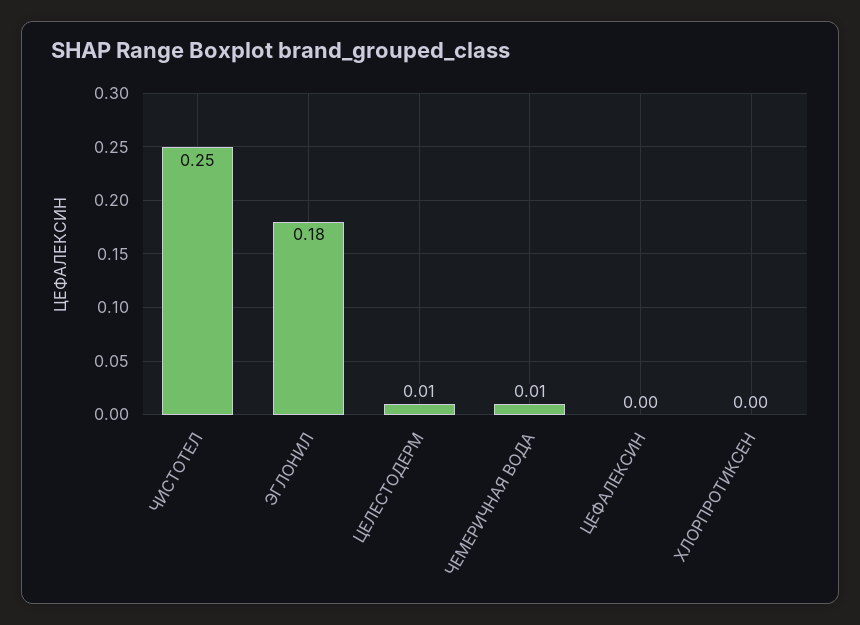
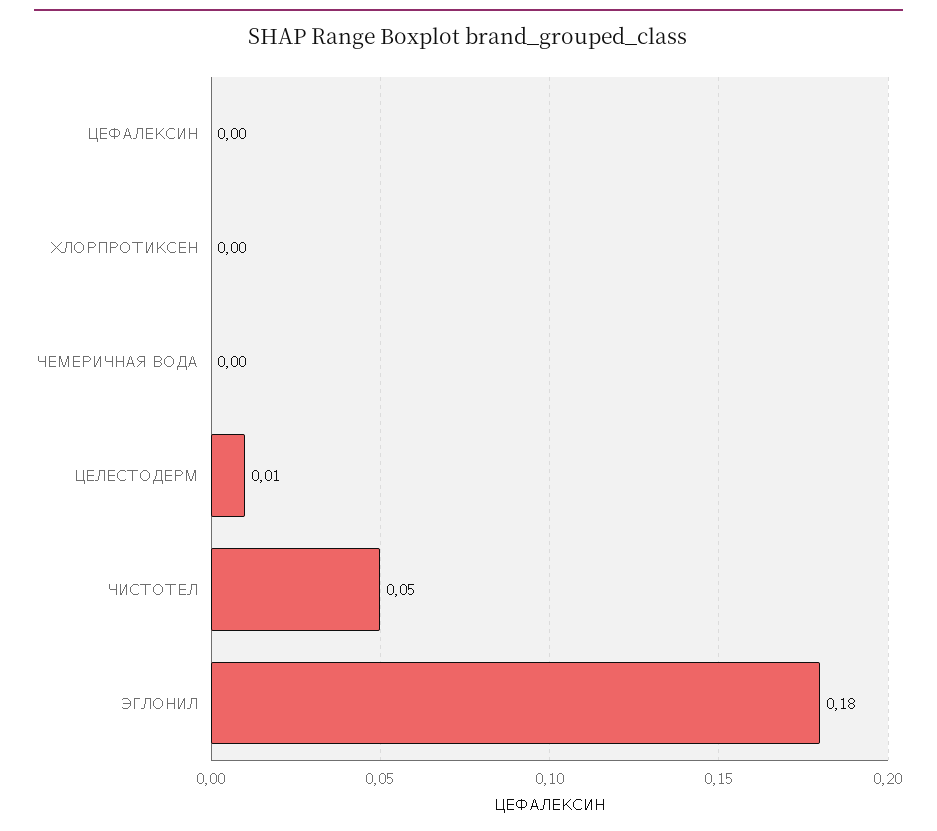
  {
-   "ЧИСТОТЕЛ": 0.25,
+   "ЧИСТОТЕЛ": 0.05,
    "ЭГЛОНИЛ": 0.18,
    "ЦЕЛЕСТОДЕРМ": 0.01,
-   "ЧЕМЕРИЧНАЯ ВОДА": 0.01,
+   "ЧЕМЕРИЧНАЯ ВОДА": 0,
    "ЦЕФАЛЕКСИН": 0,
    "ХЛОРПРОТИКСЕН": 0
  }

